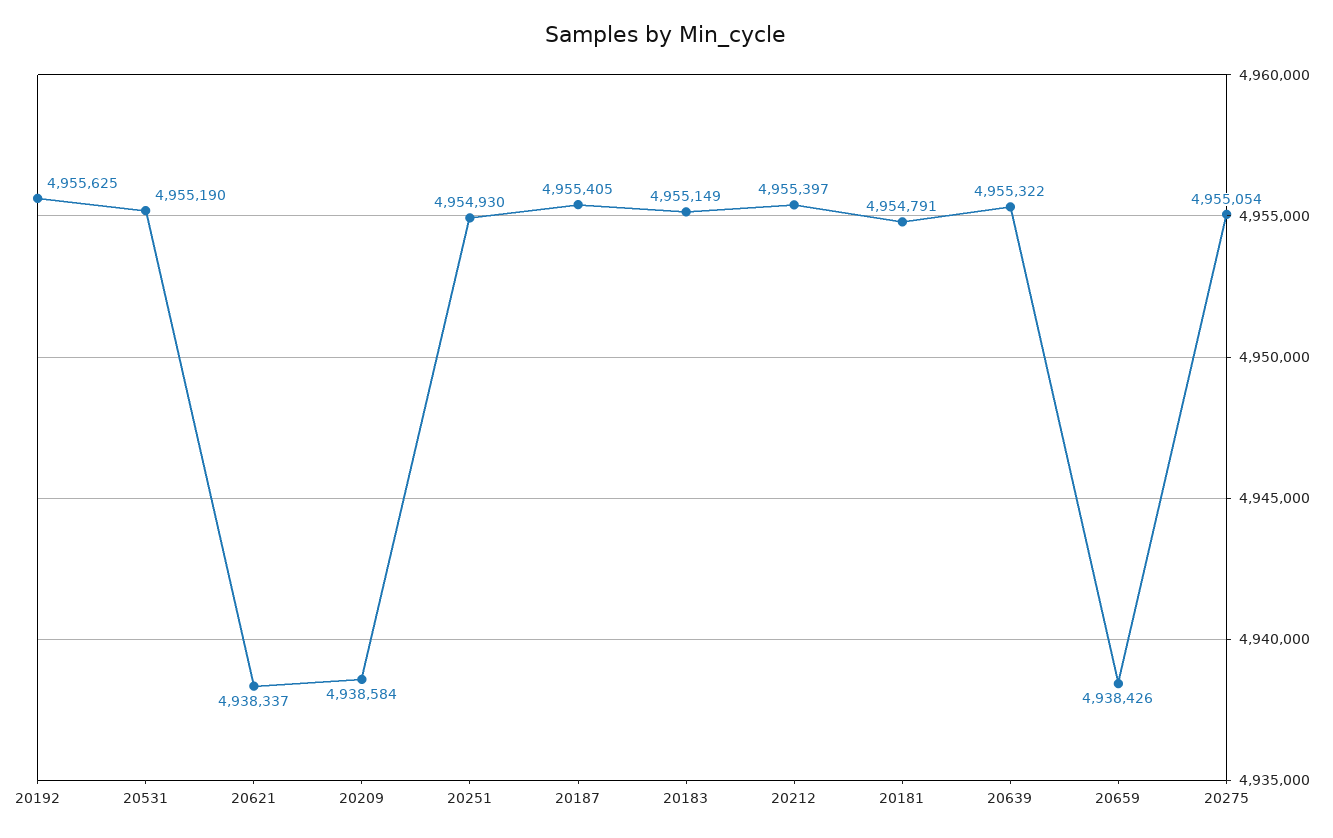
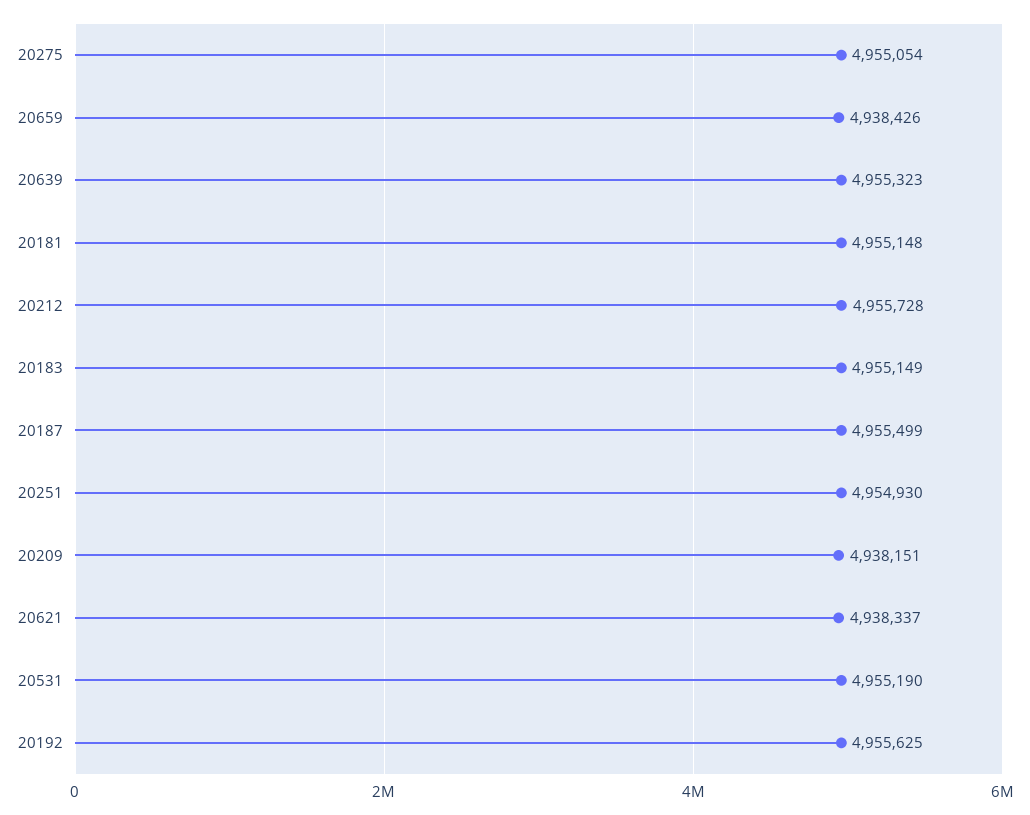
  {
    "20192": 4955625,
    "20531": 4955190,
    "20621": 4938337,
-   "20209": 4938584,
+   "20209": 4938151,
    "20251": 4954930,
-   "20187": 4955405,
+   "20187": 4955499,
    "20183": 4955149,
-   "20212": 4955397,
+   "20212": 4955728,
-   "20181": 4954791,
+   "20181": 4955148,
-   "20639": 4955322,
+   "20639": 4955323,
    "20659": 4938426,
    "20275": 4955054
  }

